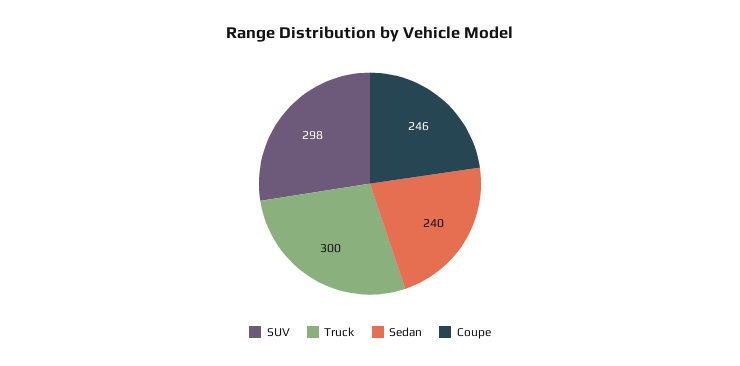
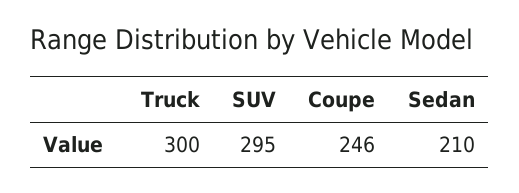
  {
-   "SUV": 298,
+   "SUV": 295,
    "Truck": 300,
-   "Sedan": 240,
+   "Sedan": 210,
    "Coupe": 246
  }

